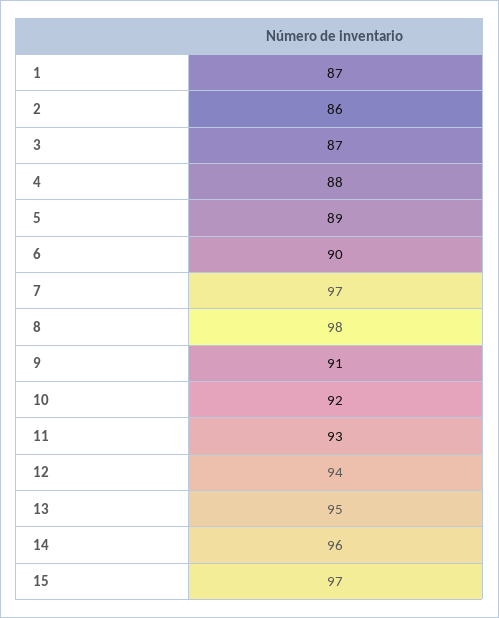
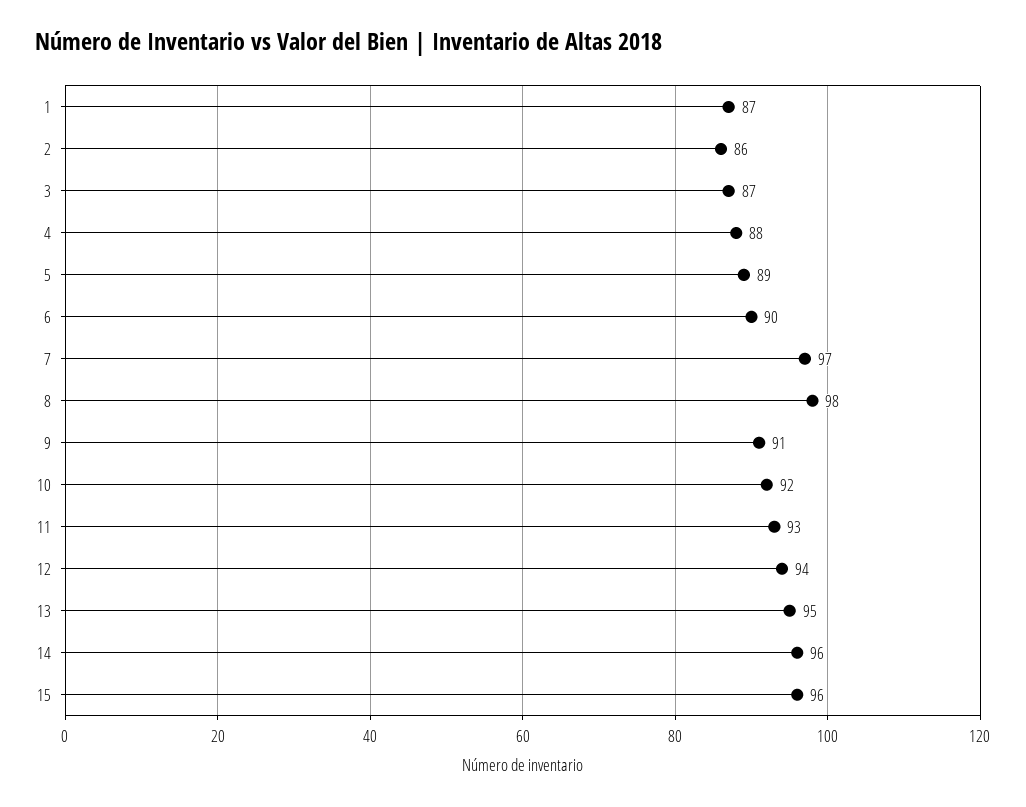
  {
    "1": 87,
    "2": 86,
    "3": 87,
    "4": 88,
    "5": 89,
    "6": 90,
    "7": 97,
    "8": 98,
    "9": 91,
    "10": 92,
    "11": 93,
    "12": 94,
    "13": 95,
    "14": 96,
-   "15": 97
+   "15": 96
  }

